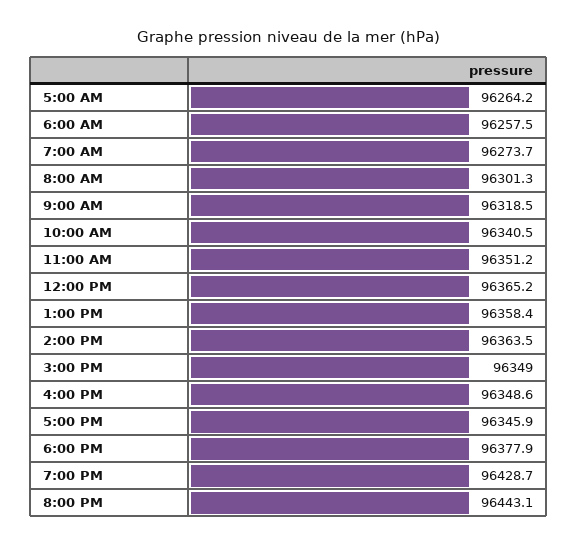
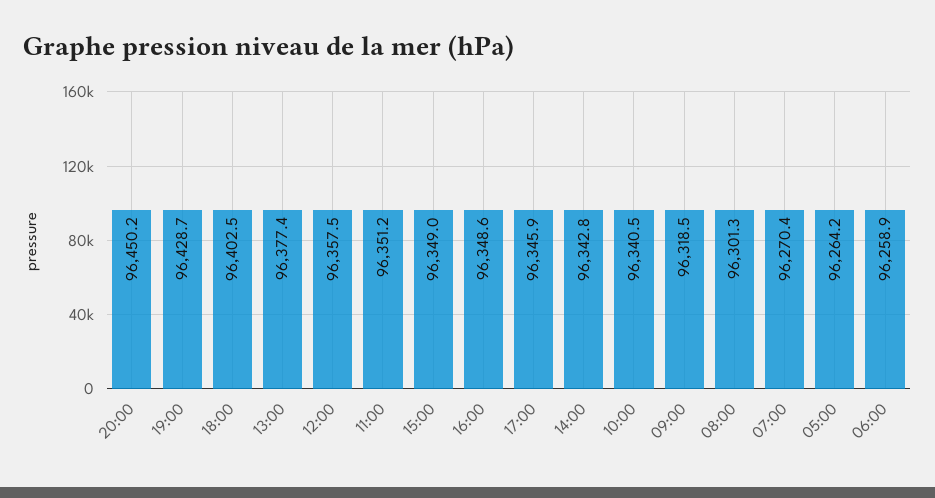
  {
    "5:00 AM": 96264.2,
-   "6:00 AM": 96257.5,
+   "6:00 AM": 96258.9,
-   "7:00 AM": 96273.7,
+   "7:00 AM": 96270.4,
    "8:00 AM": 96301.3,
    "9:00 AM": 96318.5,
    "10:00 AM": 96340.5,
    "11:00 AM": 96351.2,
-   "12:00 PM": 96365.2,
+   "12:00 PM": 96357.5,
-   "1:00 PM": 96358.4,
+   "1:00 PM": 96377.4,
-   "2:00 PM": 96363.5,
+   "2:00 PM": 96342.8,
    "3:00 PM": 96349,
    "4:00 PM": 96348.6,
    "5:00 PM": 96345.9,
-   "6:00 PM": 96377.9,
+   "6:00 PM": 96402.5,
    "7:00 PM": 96428.7,
-   "8:00 PM": 96443.1
+   "8:00 PM": 96450.2
  }

